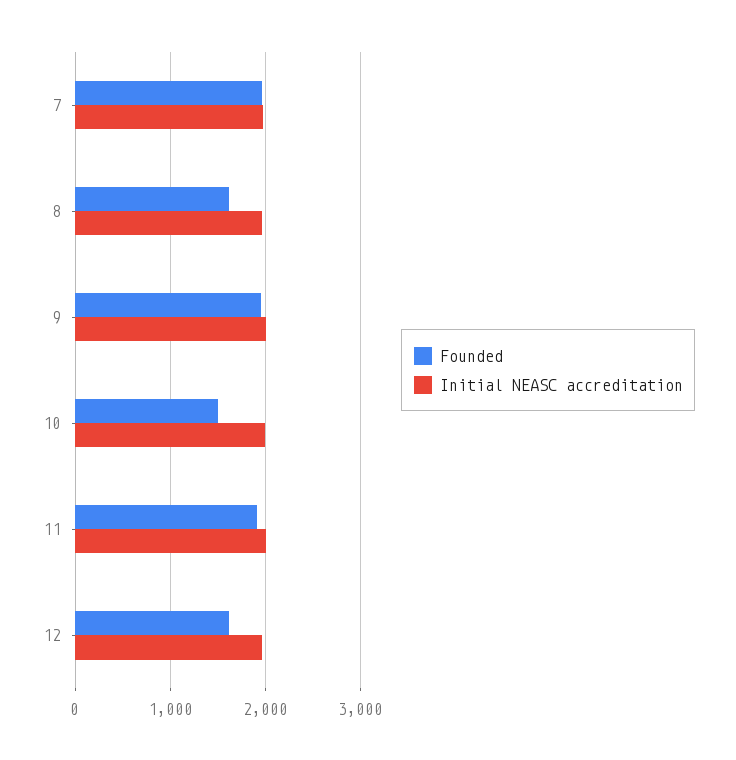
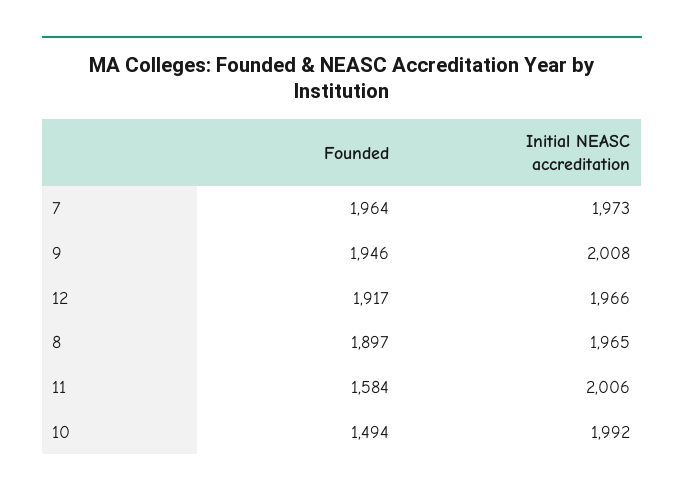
  {
    "Founded": {
      "7": 1964,
-     "8": 1600,
+     "8": 1897,
      "9": 1946,
      "10": 1494,
-     "11": 1900,
+     "11": 1584,
-     "12": 1600
+     "12": 1917
    },
    "Initial NEASC accreditation": {
      "7": 1973,
      "8": 1965,
      "9": 2008,
      "10": 1992,
      "11": 2006,
      "12": 1966
    }
  }

